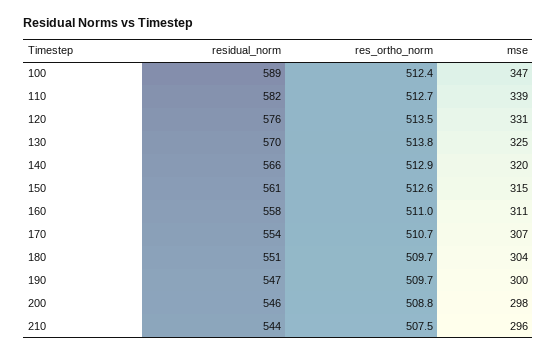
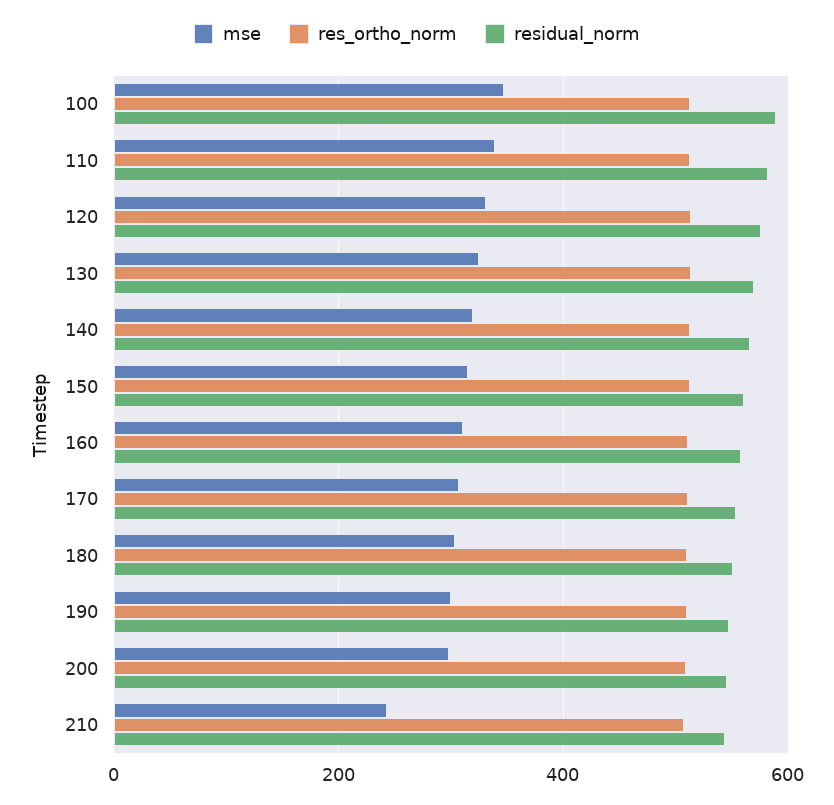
  {
    "residual_norm": {
      "100": 589,
      "110": 582,
      "120": 576,
      "130": 570,
      "140": 566,
      "150": 561,
      "160": 558,
      "170": 554,
      "180": 551,
      "190": 547,
      "200": 546,
      "210": 544
    },
    "res_ortho_norm": {
      "100": 512.4,
      "110": 512.7,
      "120": 513.5,
      "130": 513.8,
      "140": 512.9,
      "150": 512.6,
      "160": 511,
      "170": 510.7,
      "180": 509.7,
      "190": 509.7,
      "200": 508.8,
      "210": 507.5
    },
    "mse": {
      "100": 347,
      "110": 339,
      "120": 331,
      "130": 325,
      "140": 320,
      "150": 315,
      "160": 311,
      "170": 307,
      "180": 304,
      "190": 300,
      "200": 298,
-     "210": 296
+     "210": 240
    }
  }

